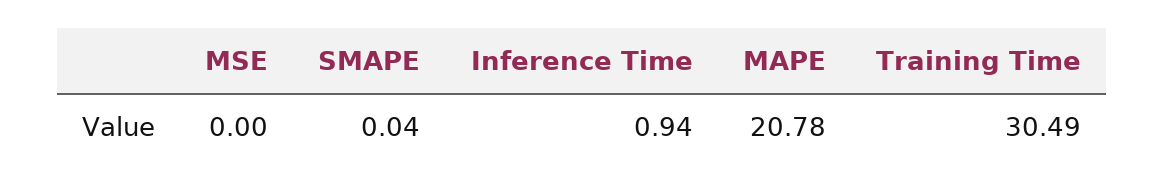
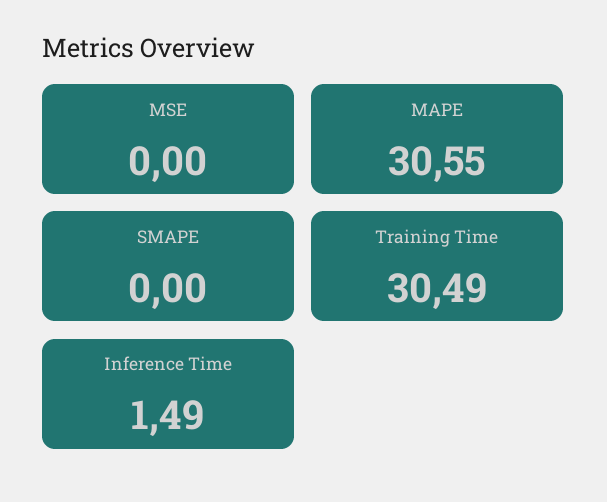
  {
    "MSE": 0,
-   "SMAPE": 0.04,
+   "SMAPE": 0,
-   "Inference Time": 0.94,
+   "Inference Time": 1.49,
-   "MAPE": 20.78,
+   "MAPE": 30.55,
    "Training Time": 30.49
  }

